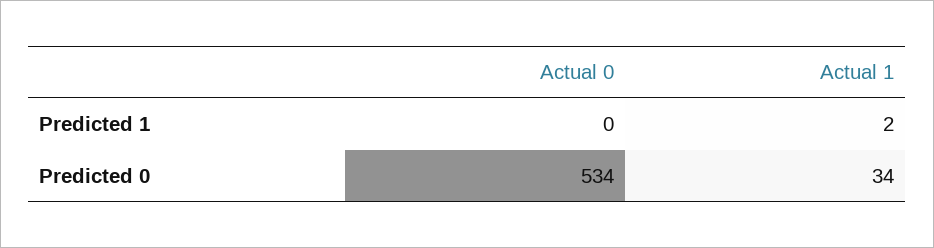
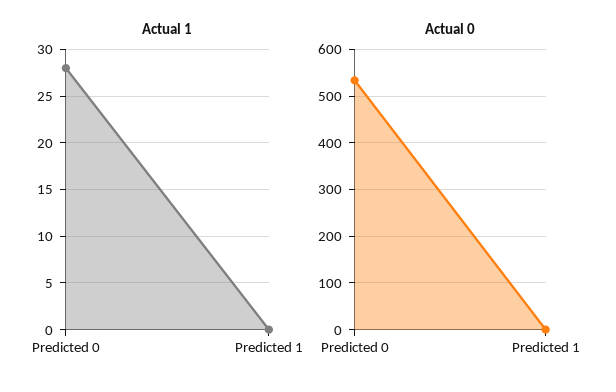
  {
    "Actual 0": {
      "Predicted 1": 0,
      "Predicted 0": 534
    },
    "Actual 1": {
-     "Predicted 1": 2,
+     "Predicted 1": 0,
-     "Predicted 0": 34
+     "Predicted 0": 28
    }
  }

